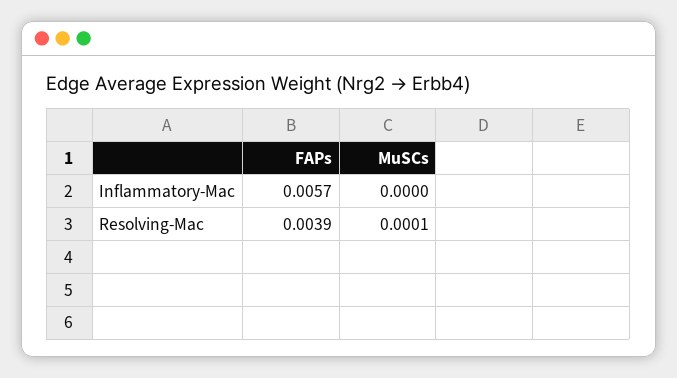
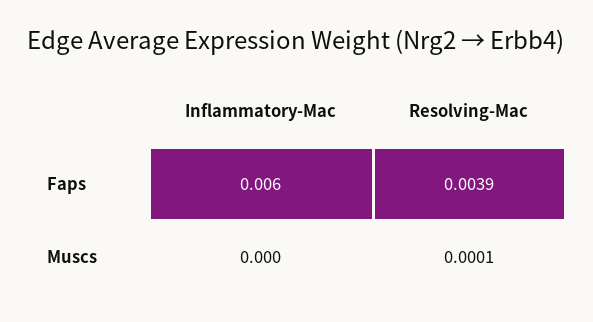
  {
    "FAPs": {
-     "Inflammatory-Mac": 0.0057,
+     "Inflammatory-Mac": 0.006,
      "Resolving-Mac": 0.0039
    },
    "MuSCs": {
      "Inflammatory-Mac": 0,
      "Resolving-Mac": 0.0001
    }
  }

